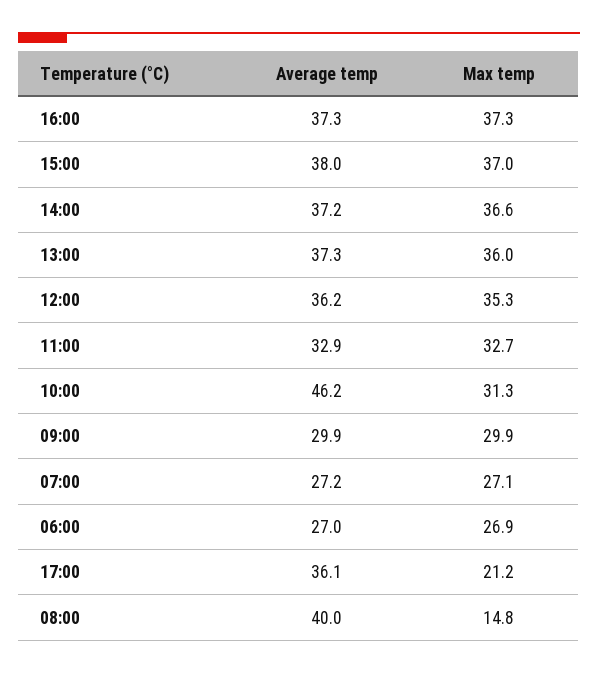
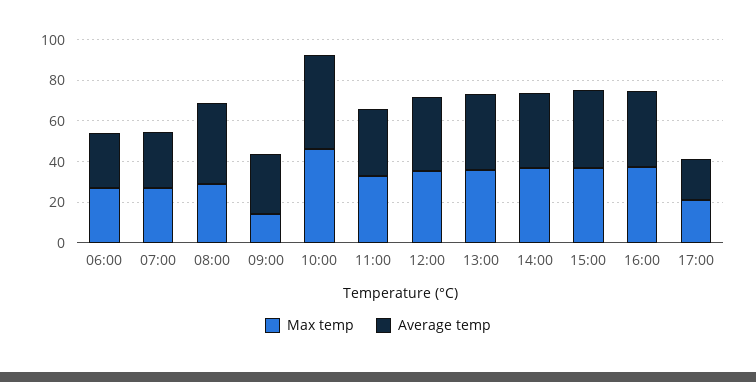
  {
    "Average temp": {
      "16:00": 37.3,
      "15:00": 38,
      "14:00": 37.2,
      "13:00": 37.3,
      "12:00": 36.2,
      "11:00": 32.9,
      "10:00": 46.2,
      "09:00": 29.9,
      "07:00": 27.2,
      "06:00": 27,
-     "17:00": 36.1,
+     "17:00": 20,
      "08:00": 40
    },
    "Max temp": {
      "16:00": 37.3,
      "15:00": 37,
      "14:00": 36.6,
      "13:00": 36,
      "12:00": 35.3,
      "11:00": 32.7,
-     "10:00": 31.3,
+     "10:00": 45,
-     "09:00": 29.9,
+     "09:00": 15,
      "07:00": 27.1,
      "06:00": 26.9,
      "17:00": 21.2,
-     "08:00": 14.8
+     "08:00": 30
    }
  }

